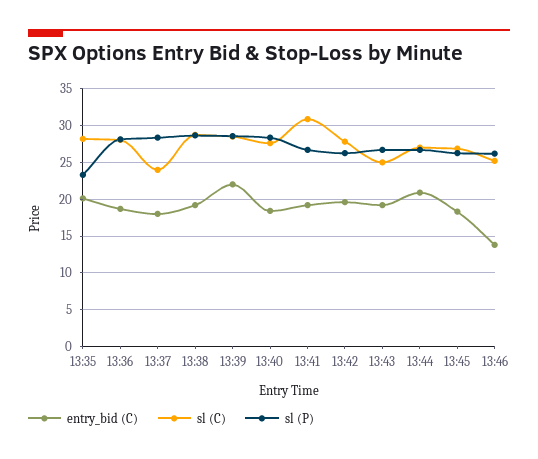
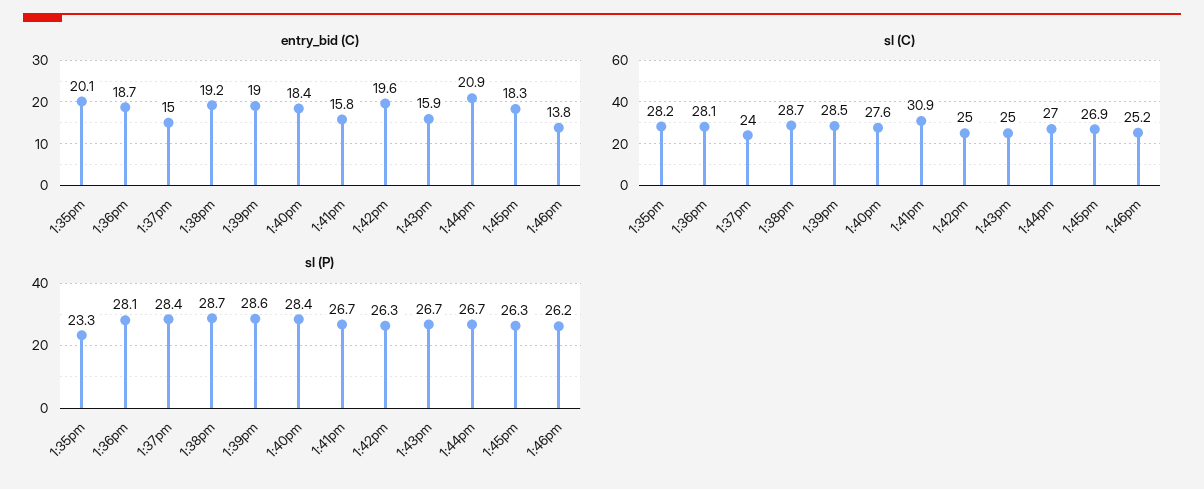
  {
    "entry_bid (C)": {
      "13:35": 20.1,
      "13:36": 18.7,
-     "13:37": 18,
+     "13:37": 15,
      "13:38": 19.2,
-     "13:39": 22,
+     "13:39": 19,
      "13:40": 18.4,
-     "13:41": 19,
+     "13:41": 15.8,
      "13:42": 19.6,
-     "13:43": 19,
+     "13:43": 15.9,
      "13:44": 20.9,
      "13:45": 18.3,
      "13:46": 13.8
    },
    "sl (C)": {
      "13:35": 28.2,
      "13:36": 28.1,
      "13:37": 24,
      "13:38": 28.7,
      "13:39": 28.5,
      "13:40": 27.6,
      "13:41": 30.9,
-     "13:42": 28,
+     "13:42": 25,
      "13:43": 25,
      "13:44": 27,
      "13:45": 26.9,
      "13:46": 25.2
    },
    "sl (P)": {
      "13:35": 23.3,
      "13:36": 28.1,
      "13:37": 28.4,
      "13:38": 28.7,
      "13:39": 28.6,
      "13:40": 28.4,
      "13:41": 26.7,
      "13:42": 26.3,
      "13:43": 26.7,
      "13:44": 26.7,
      "13:45": 26.3,
      "13:46": 26.2
    }
  }

